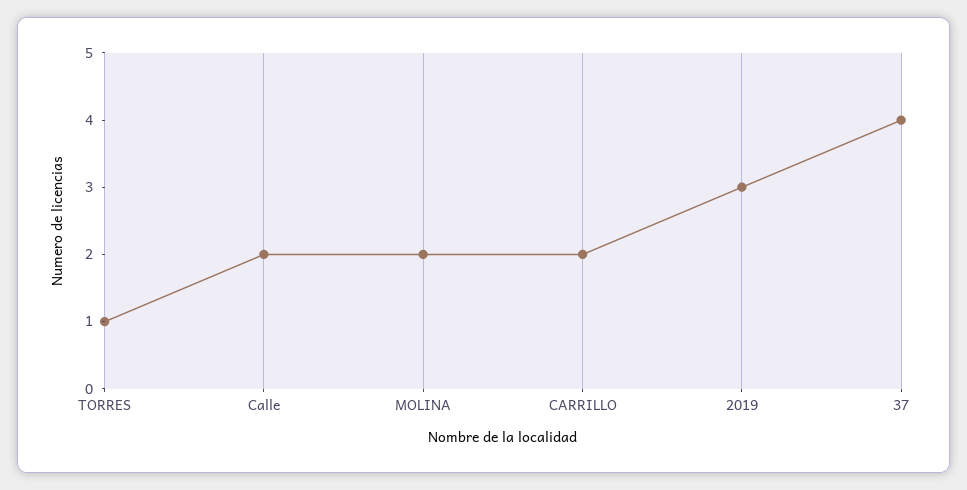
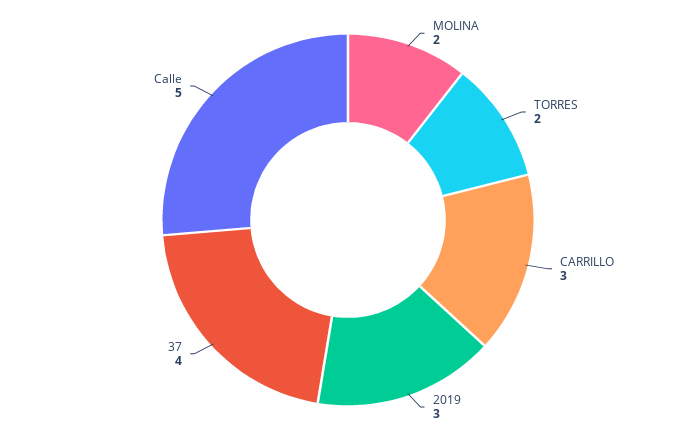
  {
-   "TORRES": 1,
+   "TORRES": 2,
-   "Calle": 2,
+   "Calle": 5,
    "MOLINA": 2,
-   "CARRILLO": 2,
+   "CARRILLO": 3,
    "2019": 3,
    "37": 4
  }

